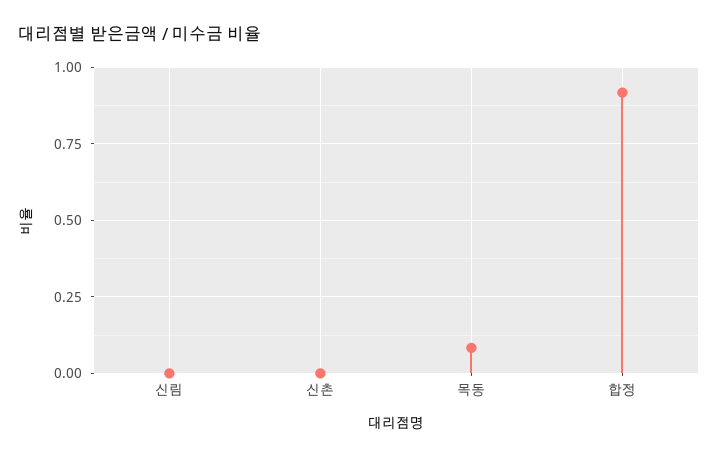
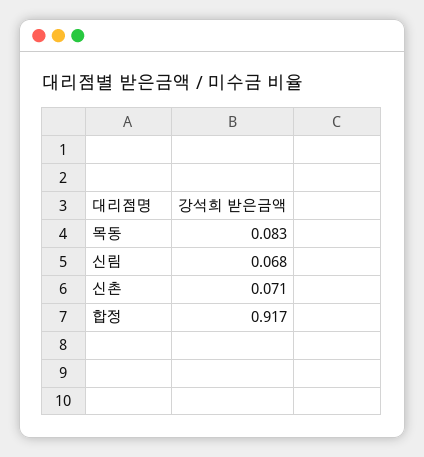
  {
-   "신림": 0,
+   "신림": 0.068,
-   "신촌": 0,
+   "신촌": 0.071,
    "목동": 0.083,
    "합정": 0.917
  }

